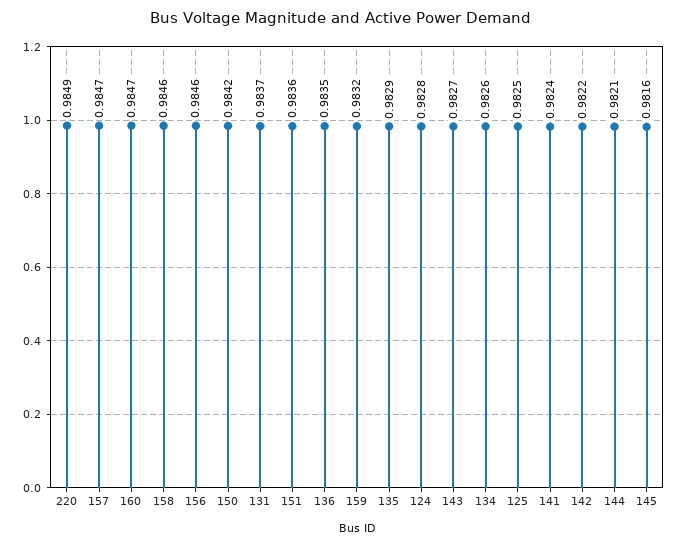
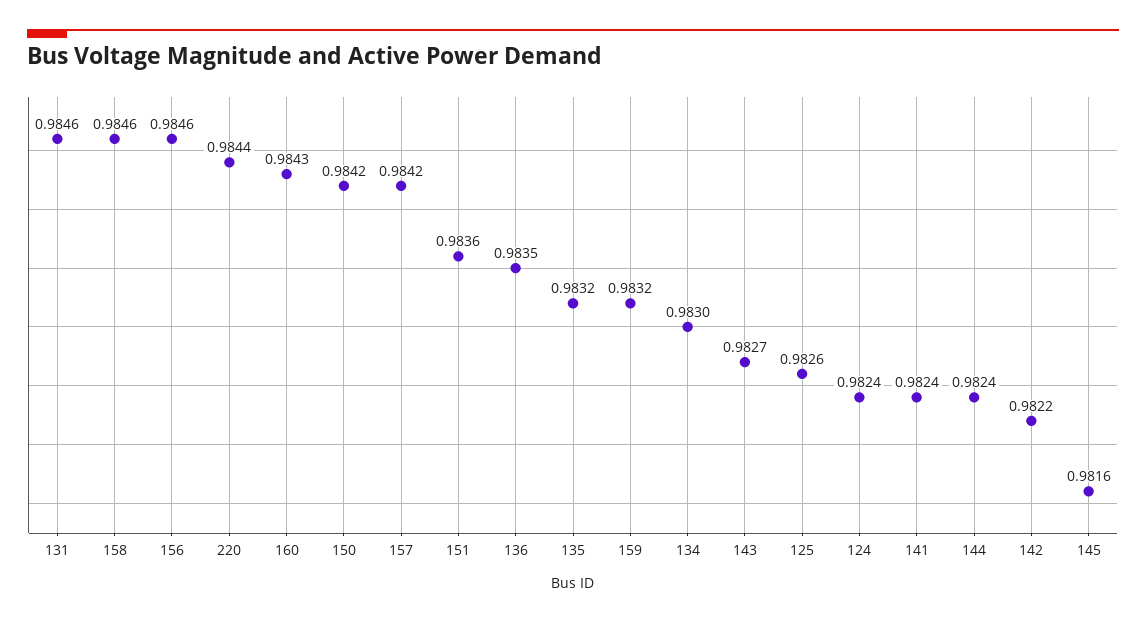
  {
-   "220": 0.9849,
+   "220": 0.9844,
-   "157": 0.9847,
+   "157": 0.9842,
-   "160": 0.9847,
+   "160": 0.9843,
    "158": 0.9846,
    "156": 0.9846,
    "150": 0.9842,
-   "131": 0.9837,
+   "131": 0.9846,
    "151": 0.9836,
    "136": 0.9835,
    "159": 0.9832,
-   "135": 0.9829,
+   "135": 0.9832,
-   "124": 0.9828,
+   "124": 0.9824,
    "143": 0.9827,
-   "134": 0.9826,
+   "134": 0.983,
-   "125": 0.9825,
+   "125": 0.9826,
    "141": 0.9824,
    "142": 0.9822,
-   "144": 0.9821,
+   "144": 0.9824,
    "145": 0.9816
  }

